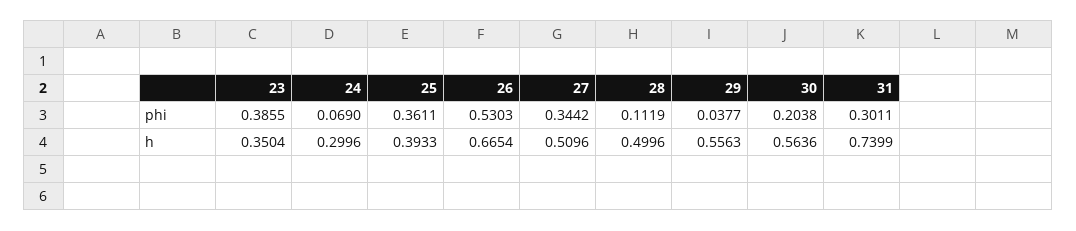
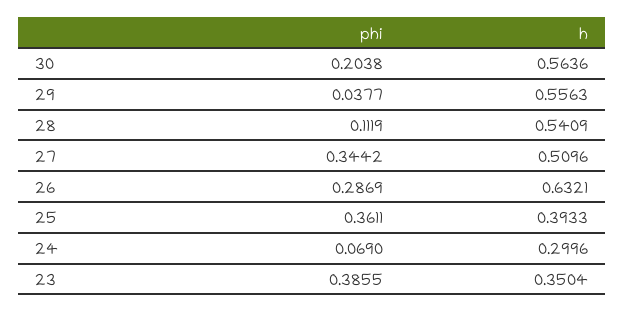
  {
    "23": {
      "phi": 0.3855,
      "h": 0.3504
    },
    "24": {
      "phi": 0.069,
      "h": 0.2996
    },
    "25": {
      "phi": 0.3611,
      "h": 0.3933
    },
    "26": {
-     "phi": 0.5303,
+     "phi": 0.2869,
-     "h": 0.6654
+     "h": 0.6321
    },
    "27": {
      "phi": 0.3442,
      "h": 0.5096
    },
    "28": {
      "phi": 0.1119,
-     "h": 0.4996
+     "h": 0.5409
    },
    "29": {
      "phi": 0.0377,
      "h": 0.5563
    },
    "30": {
      "phi": 0.2038,
      "h": 0.5636
-   },
+   }
-   "31": {
-     "phi": 0.3011,
-     "h": 0.7399
-   }
  }

